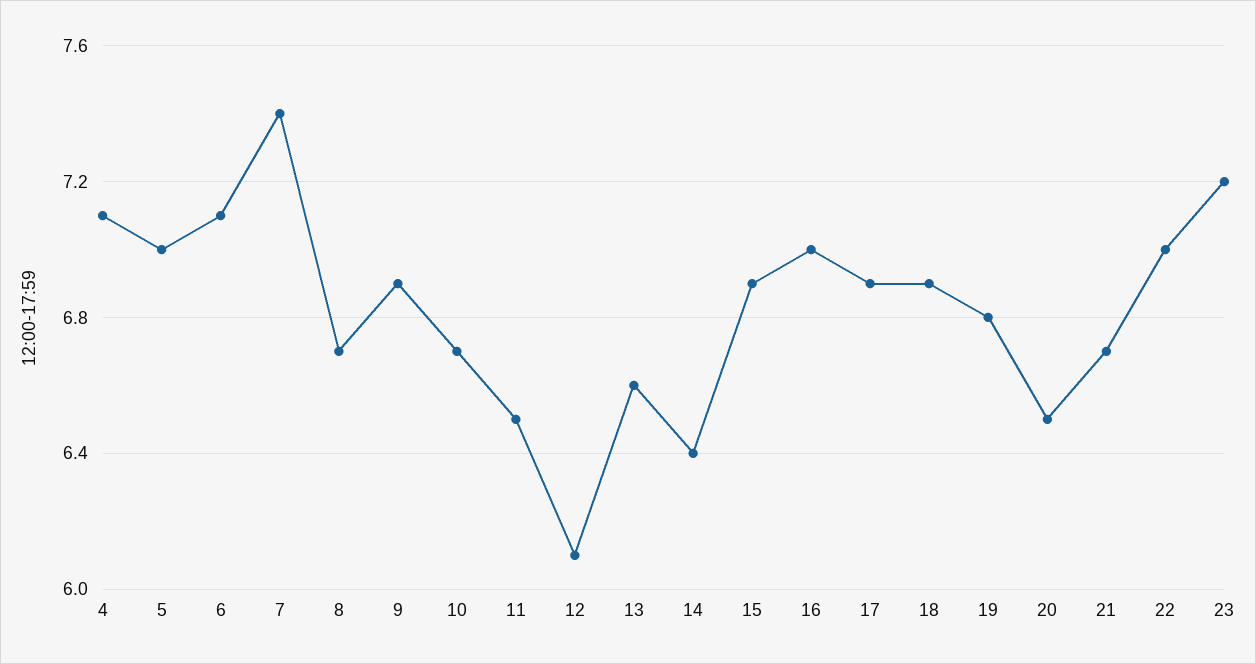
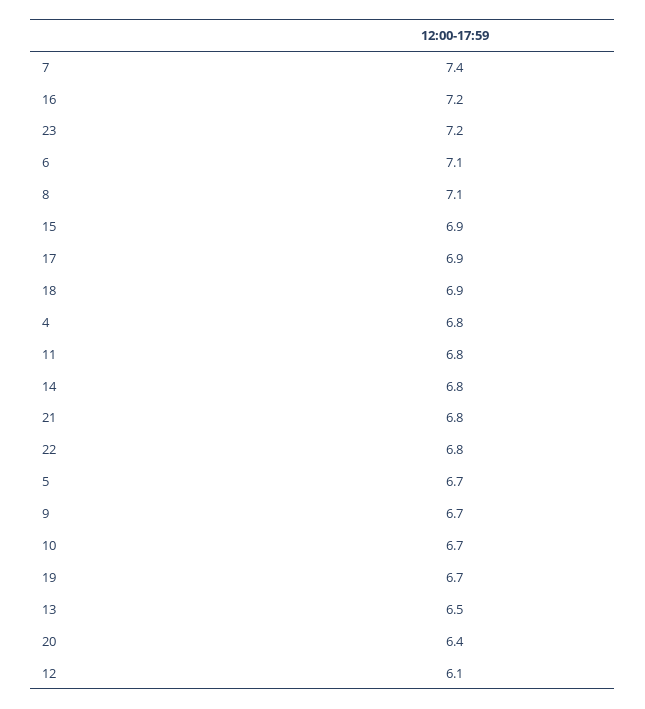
  {
-   "4": 7.1,
+   "4": 6.8,
-   "5": 7,
+   "5": 6.7,
    "6": 7.1,
    "7": 7.4,
-   "8": 6.7,
+   "8": 7.1,
-   "9": 6.9,
+   "9": 6.7,
    "10": 6.7,
-   "11": 6.5,
+   "11": 6.8,
    "12": 6.1,
-   "13": 6.6,
+   "13": 6.5,
-   "14": 6.4,
+   "14": 6.8,
    "15": 6.9,
-   "16": 7,
+   "16": 7.2,
    "17": 6.9,
    "18": 6.9,
-   "19": 6.8,
+   "19": 6.7,
-   "20": 6.5,
+   "20": 6.4,
-   "21": 6.7,
+   "21": 6.8,
-   "22": 7,
+   "22": 6.8,
    "23": 7.2
  }

